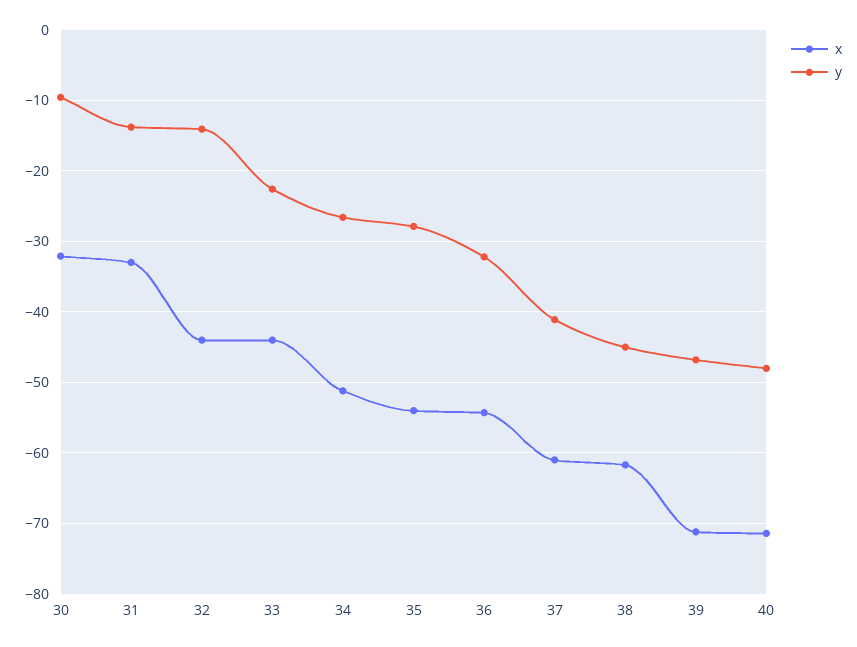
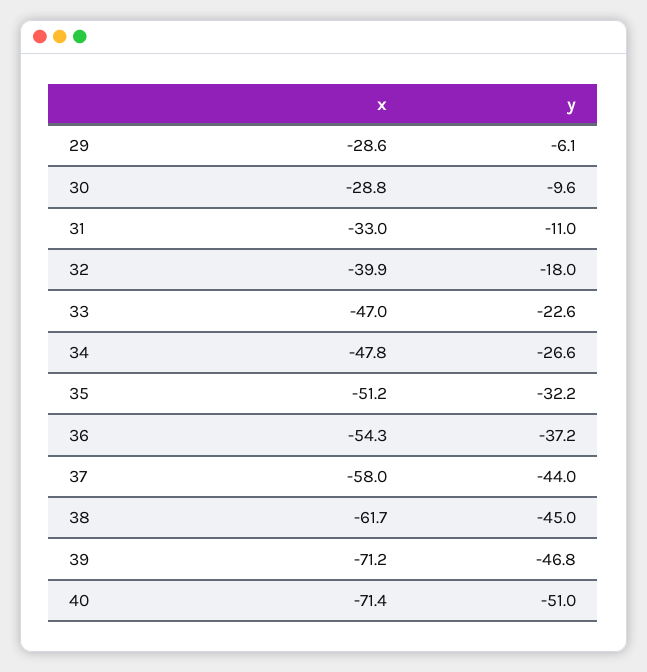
  {
    "x": {
-     "30": -32,
+     "30": -28.8,
      "31": -33,
-     "32": -44,
+     "32": -39.9,
-     "33": -44,
+     "33": -47,
-     "34": -51,
+     "34": -47.8,
-     "35": -54,
+     "35": -51.2,
      "36": -54.3,
-     "37": -61,
+     "37": -58,
      "38": -61.7,
      "39": -71.2,
-     "40": -71.4
+     "40": -71.4,
+     "29": -28.6
    },
    "y": {
      "30": -9.6,
-     "31": -14,
+     "31": -11,
-     "32": -14,
+     "32": -18,
      "33": -22.6,
      "34": -26.6,
-     "35": -28,
+     "35": -32.2,
-     "36": -32,
+     "36": -37.2,
-     "37": -41,
+     "37": -44,
      "38": -45,
      "39": -46.8,
-     "40": -48
+     "40": -51,
+     "29": -6.1
    }
  }

